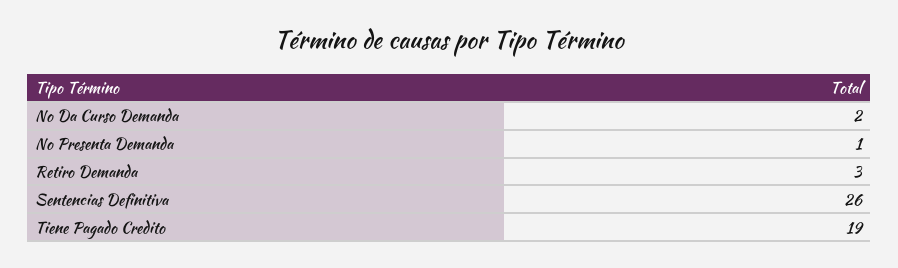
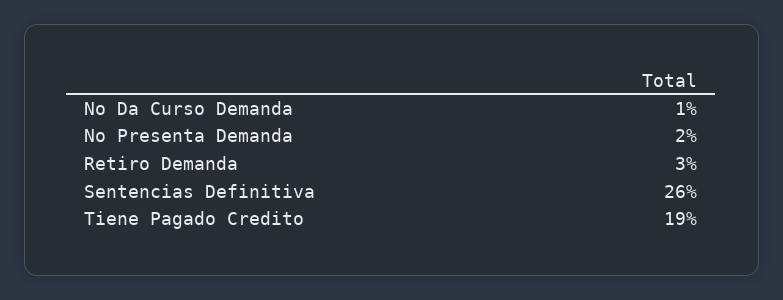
  {
-   "No Da Curso Demanda": 2,
+   "No Da Curso Demanda": 1,
-   "No Presenta Demanda": 1,
+   "No Presenta Demanda": 2,
    "Retiro Demanda": 3,
    "Sentencias Definitiva": 26,
    "Tiene Pagado Credito": 19
  }

